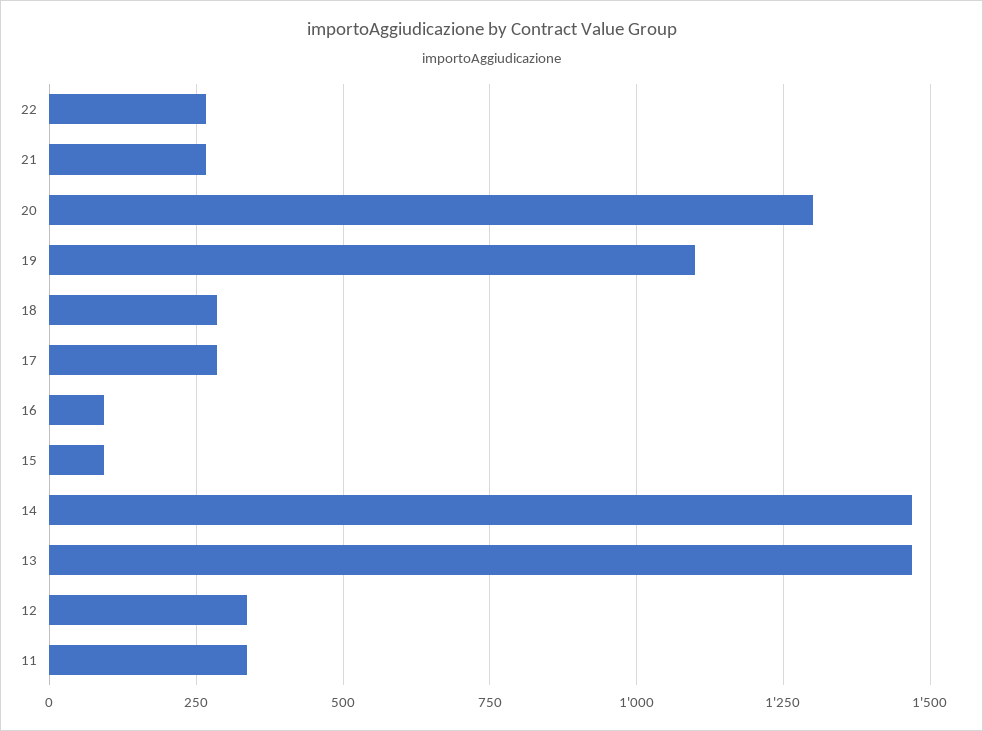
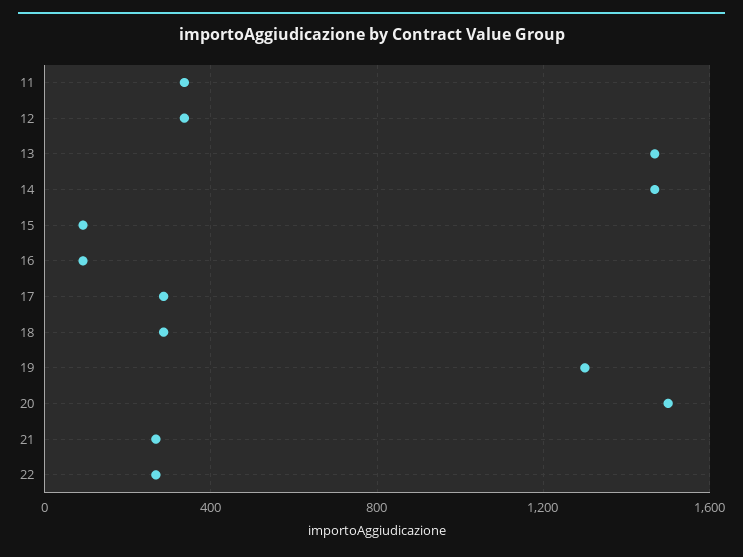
  {
    "22": 275,
    "21": 275,
-   "20": 1300,
+   "20": 1500,
-   "19": 1100,
+   "19": 1300,
    "18": 275,
    "17": 275,
    "16": 100,
    "15": 100,
    "14": 1475,
    "13": 1475,
    "12": 325,
    "11": 325
  }

